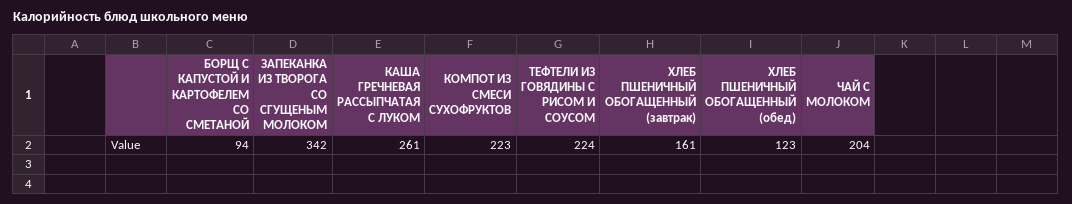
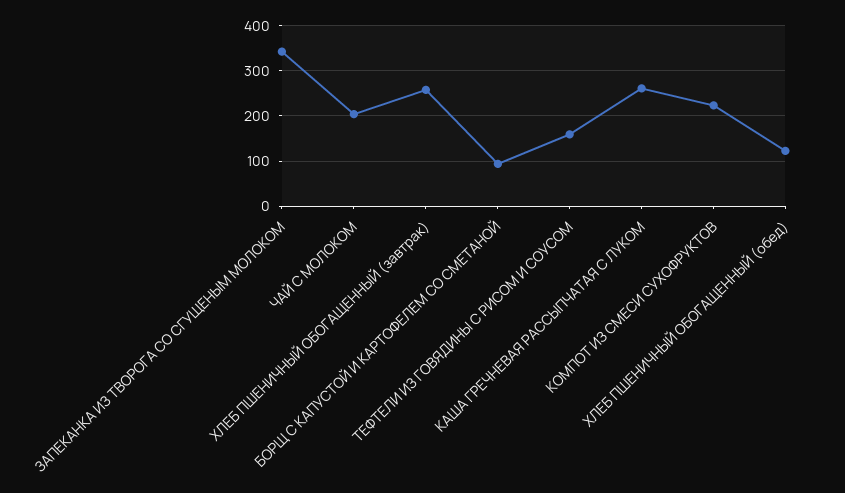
  {
    "БОРЩ С КАПУСТОЙ И КАРТОФЕЛЕМ СО СМЕТАНОЙ": 94,
    "ЗАПЕКАНКА ИЗ ТВОРОГА СО СГУЩЕНЫМ МОЛОКОМ": 342,
    "КАША ГРЕЧНЕВАЯ РАССЫПЧАТАЯ С ЛУКОМ": 261,
    "КОМПОТ ИЗ СМЕСИ СУХОФРУКТОВ": 223,
-   "ТЕФТЕЛИ ИЗ ГОВЯДИНЫ С РИСОМ И СОУСОМ": 224,
+   "ТЕФТЕЛИ ИЗ ГОВЯДИНЫ С РИСОМ И СОУСОМ": 160,
-   "ХЛЕБ ПШЕНИЧНЫЙ ОБОГАЩЕННЫЙ (завтрак)": 161,
+   "ХЛЕБ ПШЕНИЧНЫЙ ОБОГАЩЕННЫЙ (завтрак)": 260,
    "ХЛЕБ ПШЕНИЧНЫЙ ОБОГАЩЕННЫЙ (обед)": 123,
    "ЧАЙ С МОЛОКОМ": 204
  }

